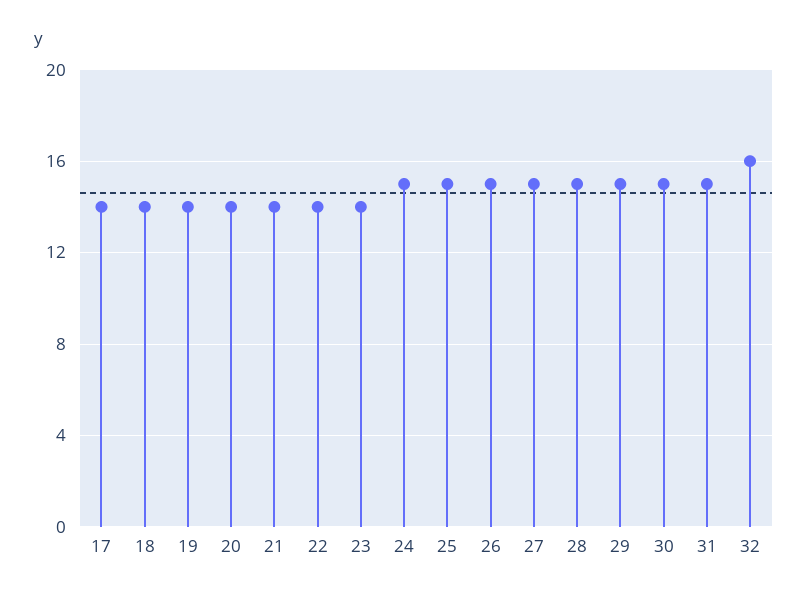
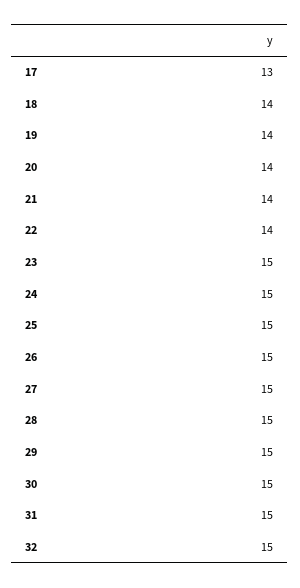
  {
-   "17": 14,
+   "17": 13,
    "18": 14,
    "19": 14,
    "20": 14,
    "21": 14,
    "22": 14,
-   "23": 14,
+   "23": 15,
    "24": 15,
    "25": 15,
    "26": 15,
    "27": 15,
    "28": 15,
    "29": 15,
    "30": 15,
    "31": 15,
-   "32": 16
+   "32": 15
  }

